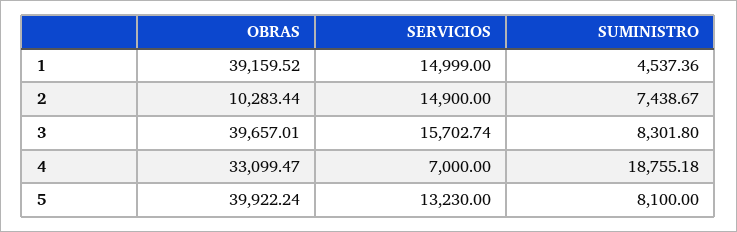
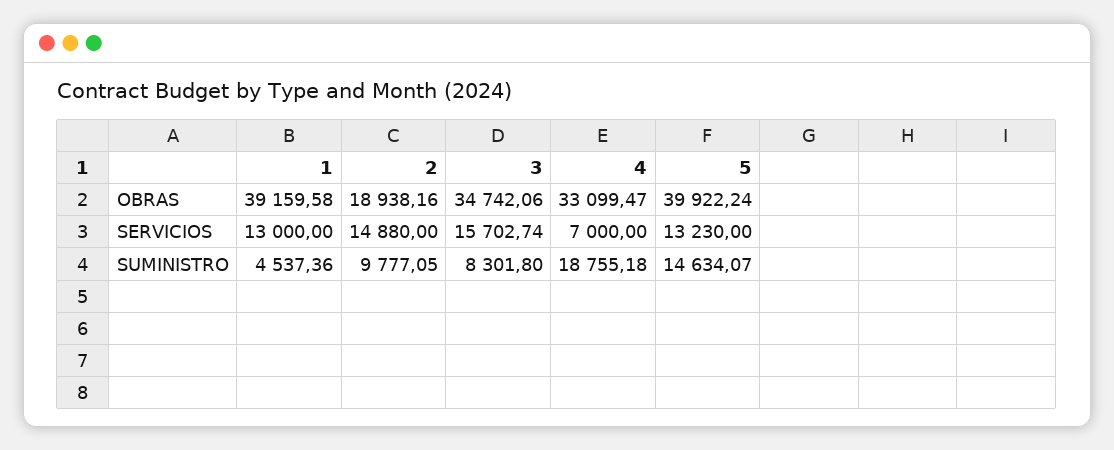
  {
    "OBRAS": {
-     "1": 39159.52,
+     "1": 39159.58,
-     "2": 10283.44,
+     "2": 18938.16,
-     "3": 39657.01,
+     "3": 34742.06,
      "4": 33099.47,
      "5": 39922.24
    },
    "SERVICIOS": {
-     "1": 14999,
+     "1": 13000,
-     "2": 14900,
+     "2": 14880,
      "3": 15702.74,
      "4": 7000,
      "5": 13230
    },
    "SUMINISTRO": {
      "1": 4537.36,
-     "2": 7438.67,
+     "2": 9777.05,
      "3": 8301.8,
      "4": 18755.18,
-     "5": 8100
+     "5": 14634.07
    }
  }

